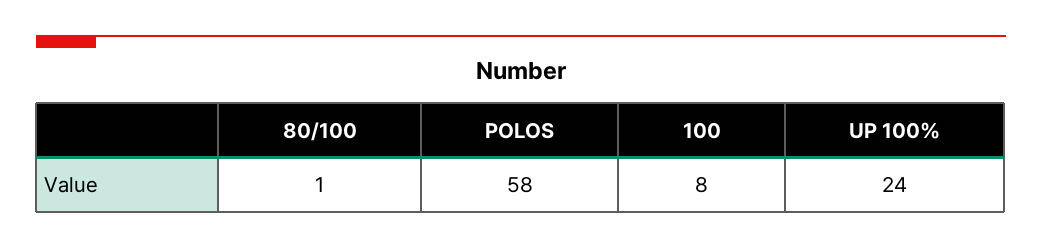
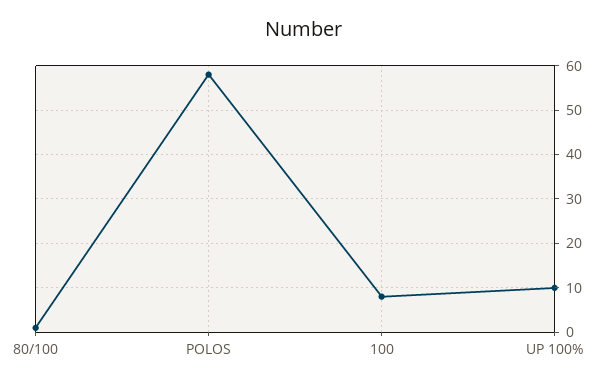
  {
    "80/100": 1,
    "POLOS": 58,
    "100": 8,
-   "UP 100%": 24
+   "UP 100%": 10
  }

